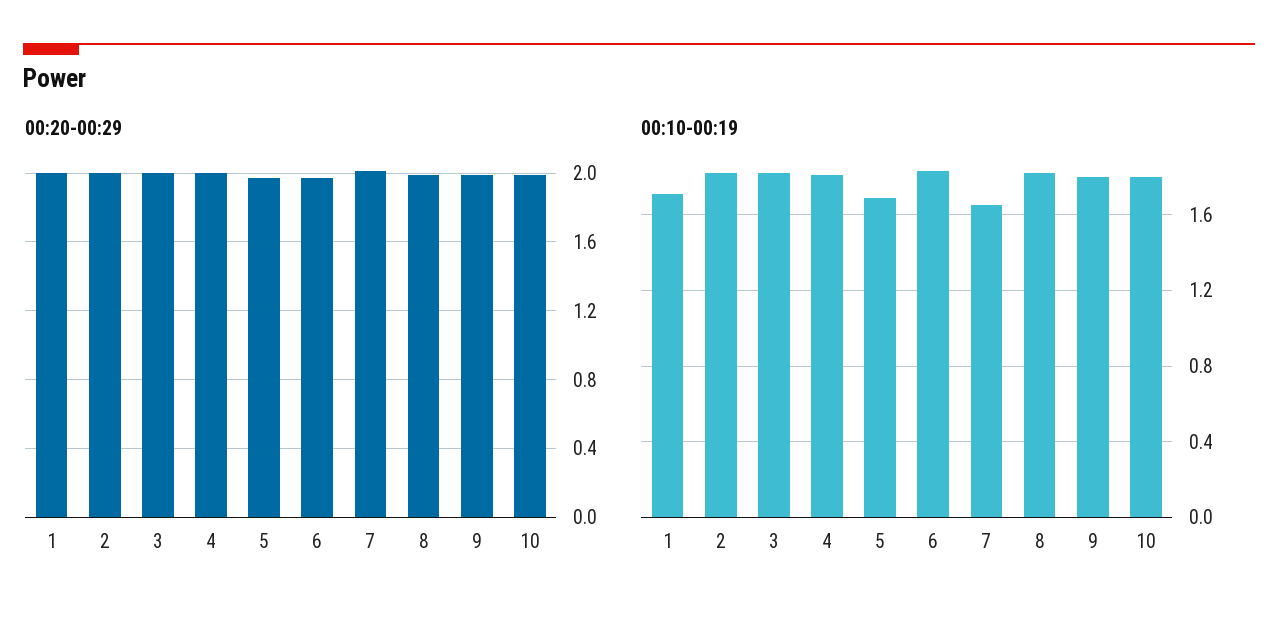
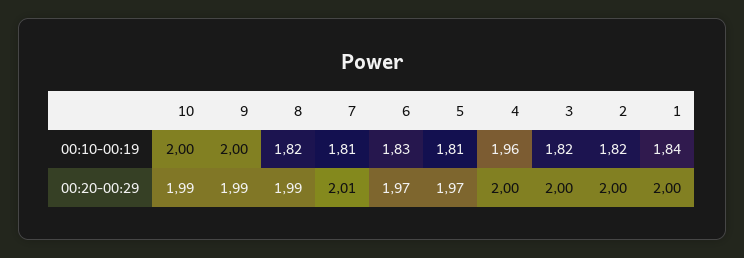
  {
    "00:20-00:29": {
      "1": 2,
      "2": 2,
      "3": 2,
      "4": 2,
      "5": 1.97,
      "6": 1.97,
      "7": 2.01,
      "8": 1.99,
      "9": 1.99,
      "10": 1.99
    },
    "00:10-00:19": {
-     "1": 1.7,
+     "1": 1.84,
      "2": 1.82,
      "3": 1.82,
-     "4": 1.8,
+     "4": 1.96,
-     "5": 1.7,
+     "5": 1.81,
      "6": 1.83,
-     "7": 1.65,
+     "7": 1.81,
      "8": 1.82,
-     "9": 1.8,
+     "9": 2,
-     "10": 1.8
+     "10": 2
    }
  }

